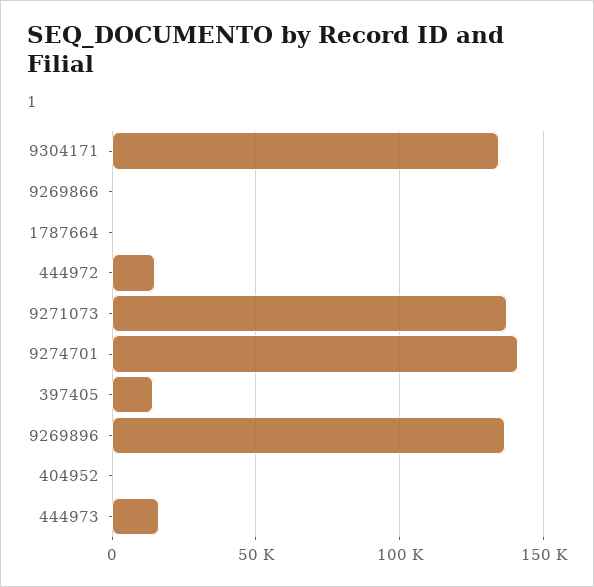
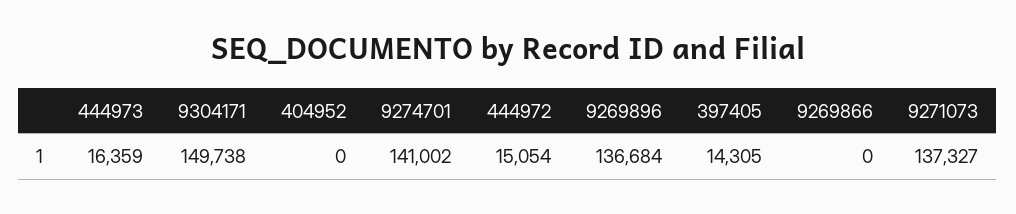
  {
-   "9304171": 135000,
+   "9304171": 149738,
    "9269866": 0,
-   "1787664": 0,
    "444972": 15054,
    "9271073": 137327,
    "9274701": 141002,
    "397405": 14305,
    "9269896": 136684,
    "404952": 0,
    "444973": 16359
  }

